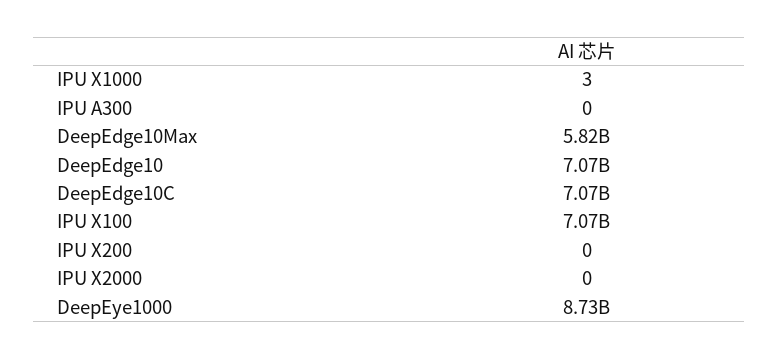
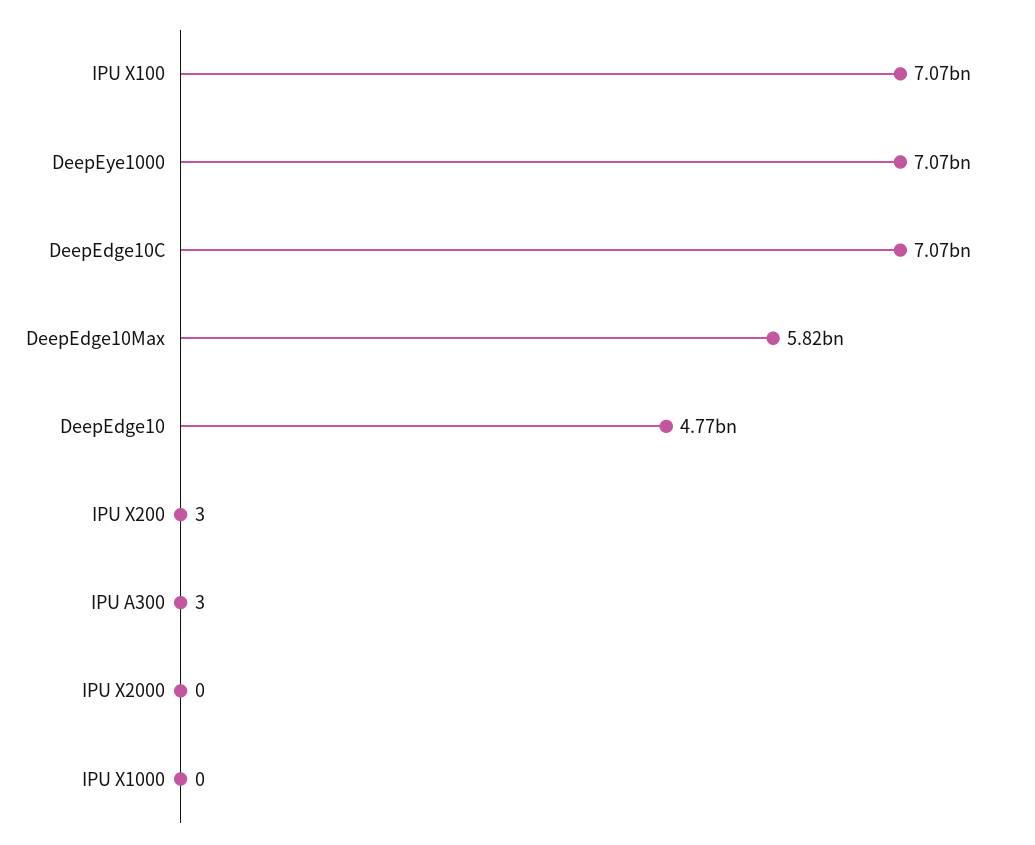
  {
-   "IPU X1000": 3,
+   "IPU X1000": 0,
-   "IPU A300": 0,
+   "IPU A300": 3,
    "DeepEdge10Max": 5820000000,
-   "DeepEdge10": 7070000000,
+   "DeepEdge10": 4770000000,
    "DeepEdge10C": 7070000000,
    "IPU X100": 7070000000,
-   "IPU X200": 0,
+   "IPU X200": 3,
    "IPU X2000": 0,
-   "DeepEye1000": 8730000000
+   "DeepEye1000": 7070000000
  }

